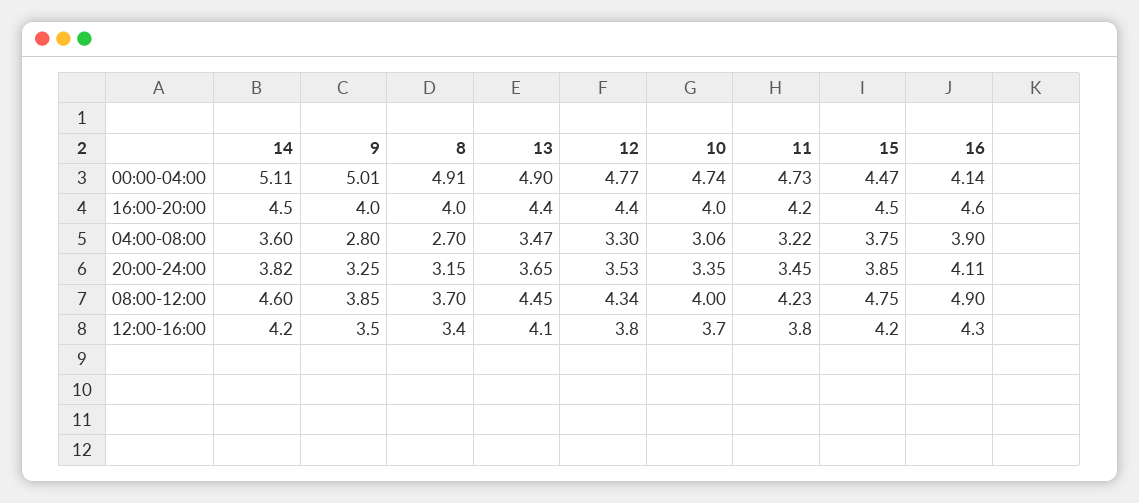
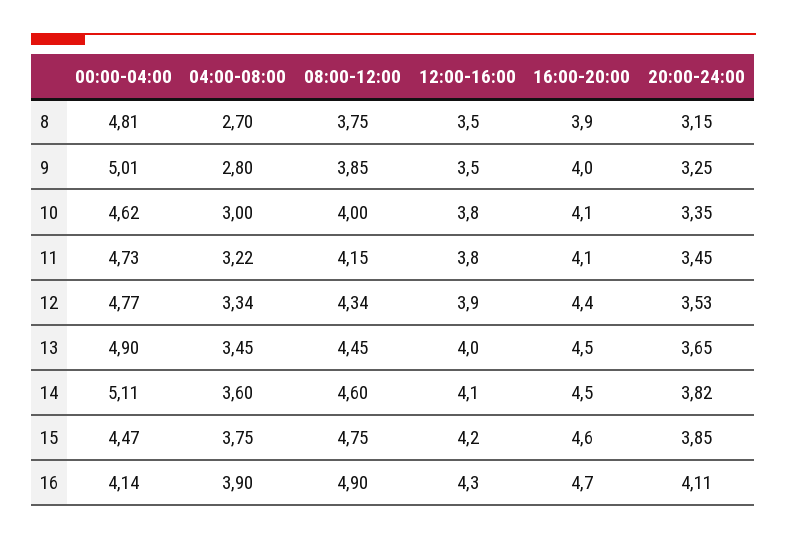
  {
    "14": {
      "00:00-04:00": 5.11,
      "16:00-20:00": 4.5,
      "04:00-08:00": 3.6,
      "20:00-24:00": 3.82,
      "08:00-12:00": 4.6,
-     "12:00-16:00": 4.2
+     "12:00-16:00": 4.1
    },
    "9": {
      "00:00-04:00": 5.01,
      "16:00-20:00": 4,
      "04:00-08:00": 2.8,
      "20:00-24:00": 3.25,
      "08:00-12:00": 3.85,
      "12:00-16:00": 3.5
    },
    "8": {
-     "00:00-04:00": 4.91,
+     "00:00-04:00": 4.81,
-     "16:00-20:00": 4,
+     "16:00-20:00": 3.9,
      "04:00-08:00": 2.7,
      "20:00-24:00": 3.15,
-     "08:00-12:00": 3.7,
+     "08:00-12:00": 3.75,
-     "12:00-16:00": 3.4
+     "12:00-16:00": 3.5
    },
    "13": {
      "00:00-04:00": 4.9,
-     "16:00-20:00": 4.4,
+     "16:00-20:00": 4.5,
-     "04:00-08:00": 3.47,
+     "04:00-08:00": 3.45,
      "20:00-24:00": 3.65,
      "08:00-12:00": 4.45,
-     "12:00-16:00": 4.1
+     "12:00-16:00": 4
    },
    "12": {
      "00:00-04:00": 4.77,
      "16:00-20:00": 4.4,
-     "04:00-08:00": 3.3,
+     "04:00-08:00": 3.34,
      "20:00-24:00": 3.53,
      "08:00-12:00": 4.34,
-     "12:00-16:00": 3.8
+     "12:00-16:00": 3.9
    },
    "10": {
-     "00:00-04:00": 4.74,
+     "00:00-04:00": 4.62,
-     "16:00-20:00": 4,
+     "16:00-20:00": 4.1,
-     "04:00-08:00": 3.06,
+     "04:00-08:00": 3,
      "20:00-24:00": 3.35,
      "08:00-12:00": 4,
-     "12:00-16:00": 3.7
+     "12:00-16:00": 3.8
    },
    "11": {
      "00:00-04:00": 4.73,
-     "16:00-20:00": 4.2,
+     "16:00-20:00": 4.1,
      "04:00-08:00": 3.22,
      "20:00-24:00": 3.45,
-     "08:00-12:00": 4.23,
+     "08:00-12:00": 4.15,
      "12:00-16:00": 3.8
    },
    "15": {
      "00:00-04:00": 4.47,
-     "16:00-20:00": 4.5,
+     "16:00-20:00": 4.6,
      "04:00-08:00": 3.75,
      "20:00-24:00": 3.85,
      "08:00-12:00": 4.75,
      "12:00-16:00": 4.2
    },
    "16": {
      "00:00-04:00": 4.14,
-     "16:00-20:00": 4.6,
+     "16:00-20:00": 4.7,
      "04:00-08:00": 3.9,
      "20:00-24:00": 4.11,
      "08:00-12:00": 4.9,
      "12:00-16:00": 4.3
    }
  }

